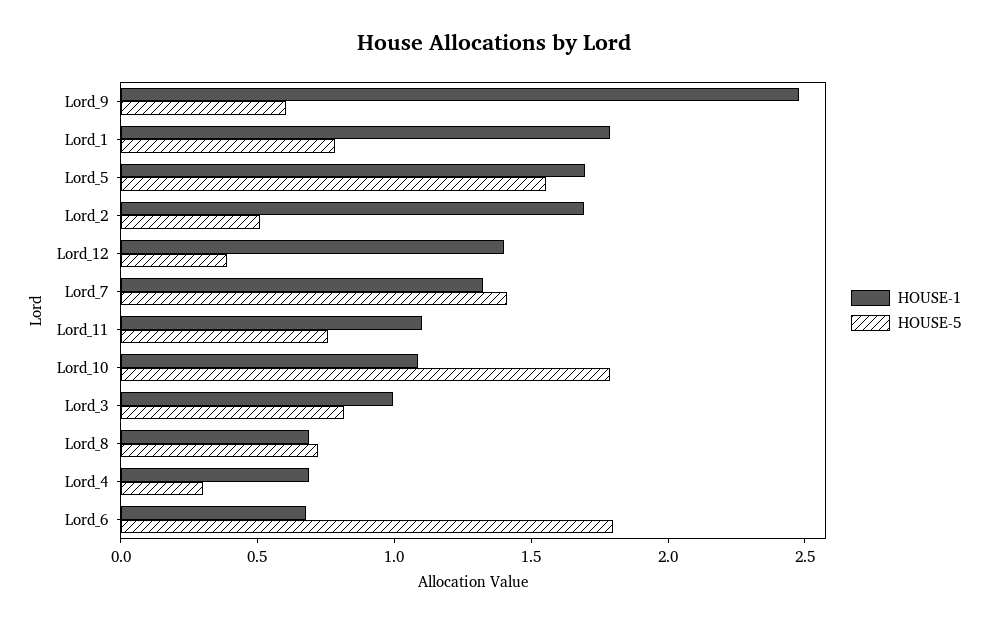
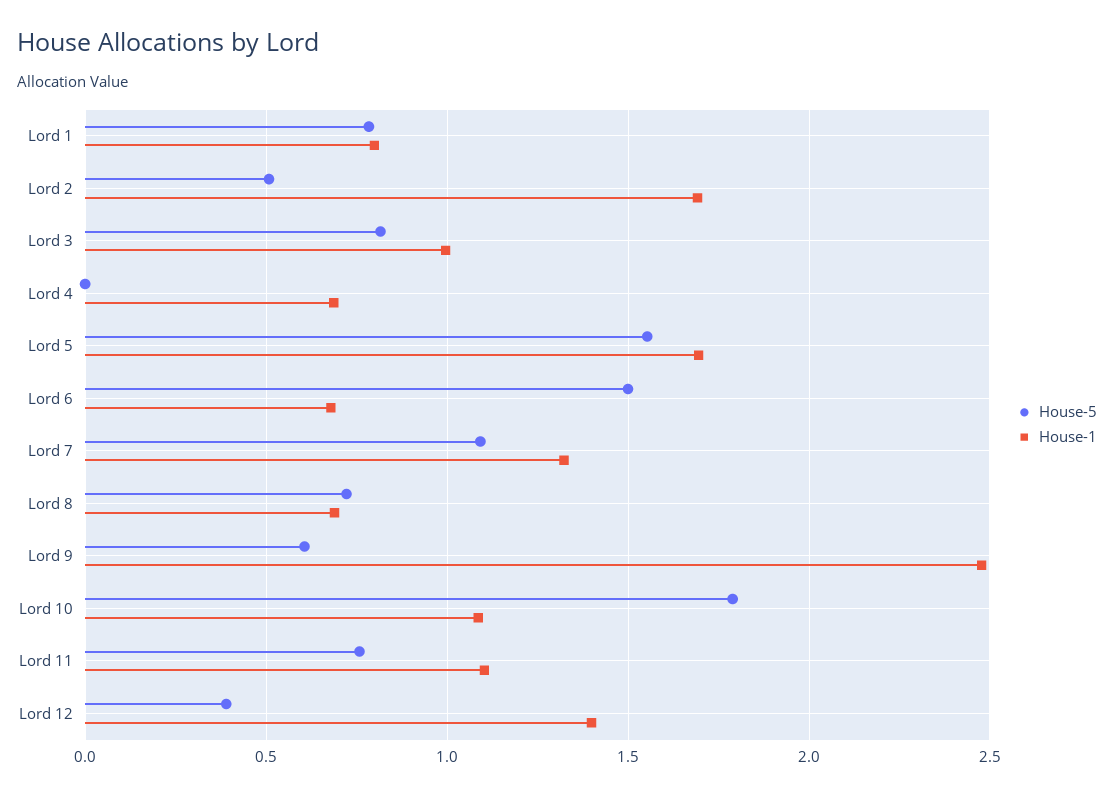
  {
    "HOUSE-1": {
      "Lord_9": 2.5,
-     "Lord_1": 1.8,
+     "Lord_1": 0.8,
      "Lord_5": 1.7,
      "Lord_2": 1.7,
      "Lord_12": 1.4,
      "Lord_7": 1.3,
      "Lord_11": 1.1,
      "Lord_10": 1.1,
      "Lord_3": 1,
      "Lord_8": 0.7,
      "Lord_4": 0.7,
      "Lord_6": 0.7
    },
    "HOUSE-5": {
      "Lord_9": 0.6,
      "Lord_1": 0.8,
      "Lord_5": 1.55,
      "Lord_2": 0.5,
      "Lord_12": 0.4,
-     "Lord_7": 1.4,
+     "Lord_7": 1.1,
      "Lord_11": 0.75,
      "Lord_10": 1.8,
      "Lord_3": 0.8,
      "Lord_8": 0.7,
-     "Lord_4": 0.3,
+     "Lord_4": 0,
-     "Lord_6": 1.8
+     "Lord_6": 1.5
    }
  }

